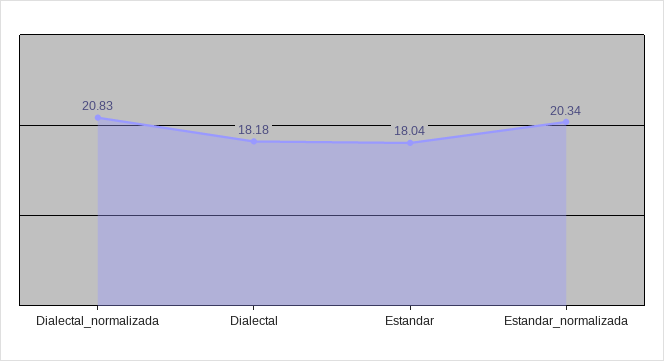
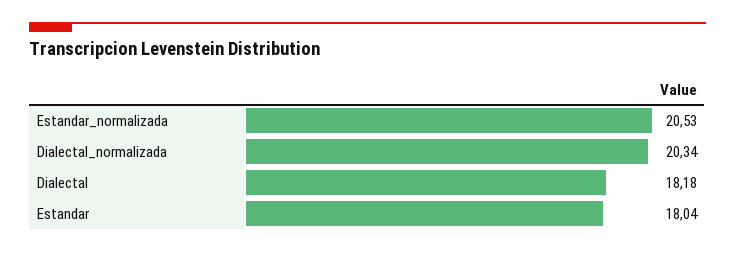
  {
-   "Dialectal_normalizada": 20.83,
+   "Dialectal_normalizada": 20.34,
    "Dialectal": 18.18,
    "Estandar": 18.04,
-   "Estandar_normalizada": 20.34
+   "Estandar_normalizada": 20.53
  }

